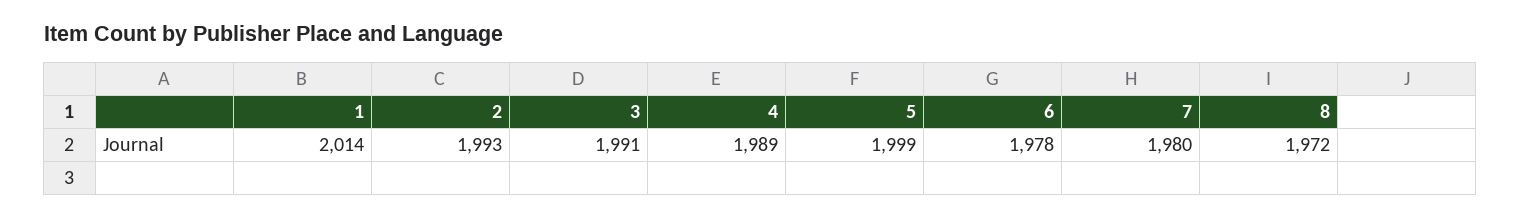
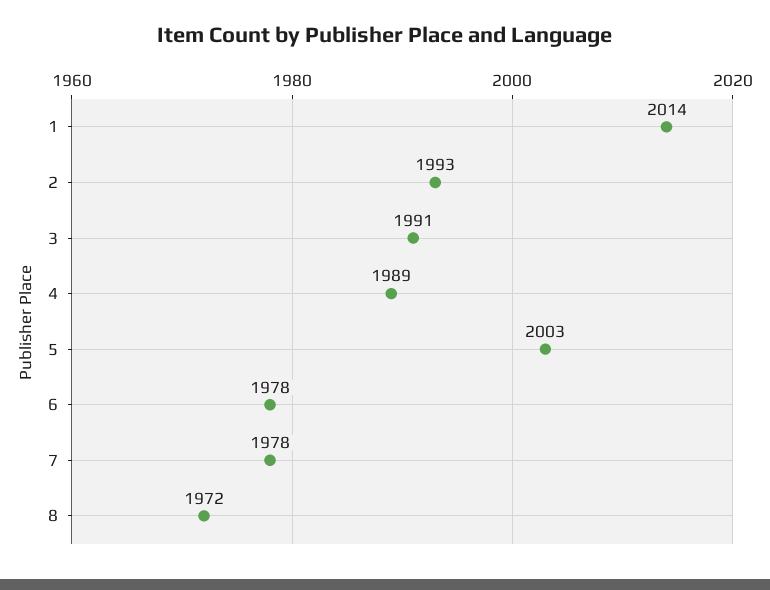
  {
    "1": 2014,
    "2": 1993,
    "3": 1991,
    "4": 1989,
-   "5": 1999,
+   "5": 2003,
    "6": 1978,
-   "7": 1980,
+   "7": 1978,
    "8": 1972
  }

